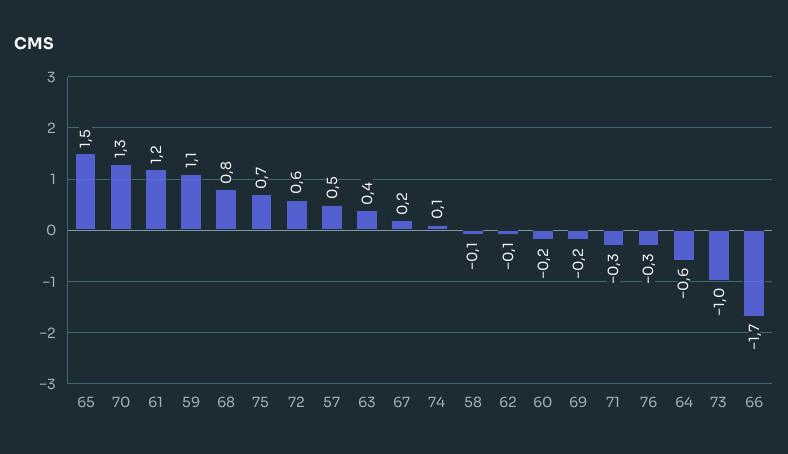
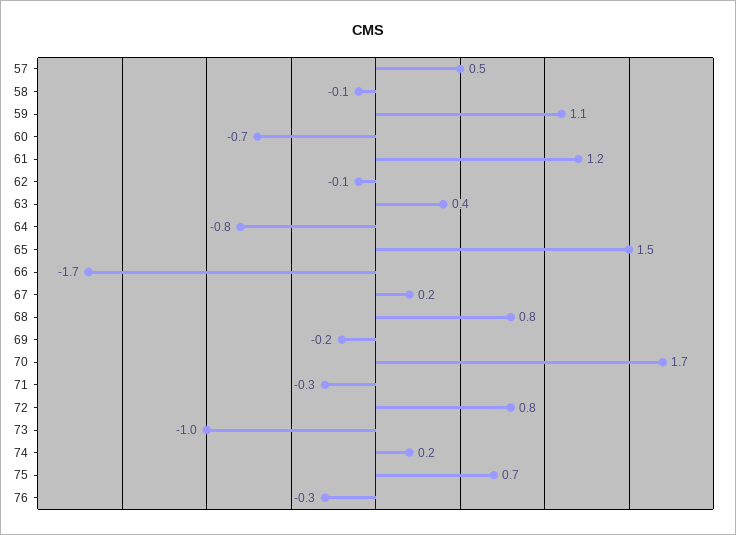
  {
    "65": 1.5,
-   "70": 1.3,
+   "70": 1.7,
    "61": 1.2,
    "59": 1.1,
    "68": 0.8,
    "75": 0.7,
-   "72": 0.6,
+   "72": 0.8,
    "57": 0.5,
    "63": 0.4,
    "67": 0.2,
-   "74": 0.1,
+   "74": 0.2,
    "58": -0.1,
    "62": -0.1,
-   "60": -0.2,
+   "60": -0.7,
    "69": -0.2,
    "71": -0.3,
    "76": -0.3,
-   "64": -0.6,
+   "64": -0.8,
    "73": -1,
    "66": -1.7
  }

